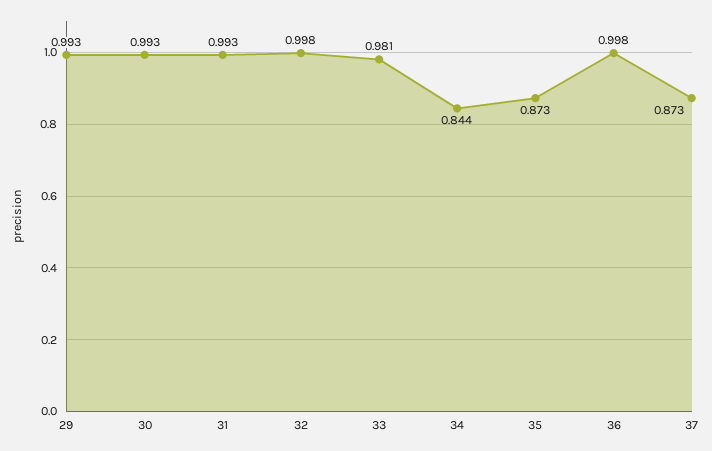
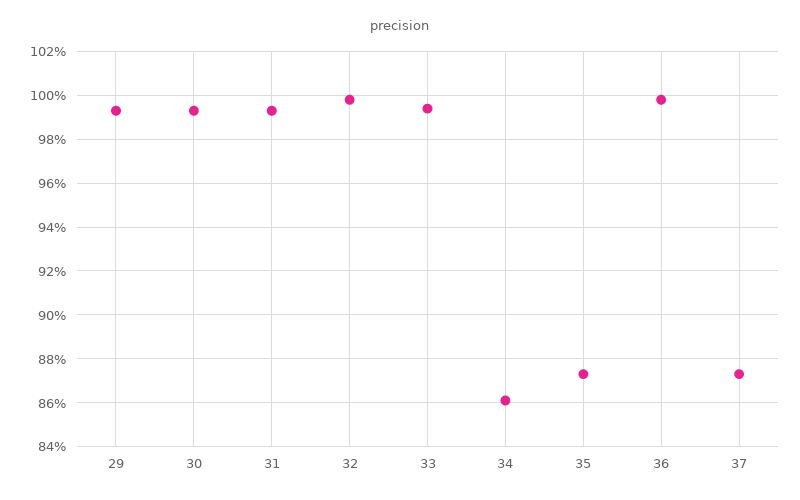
  {
    "29": 0.993,
    "30": 0.993,
    "31": 0.993,
    "32": 0.998,
-   "33": 0.981,
+   "33": 0.995,
-   "34": 0.844,
+   "34": 0.86,
    "35": 0.873,
    "36": 0.998,
    "37": 0.873
  }

